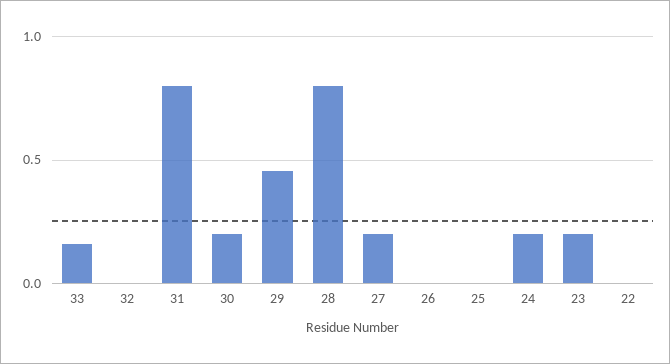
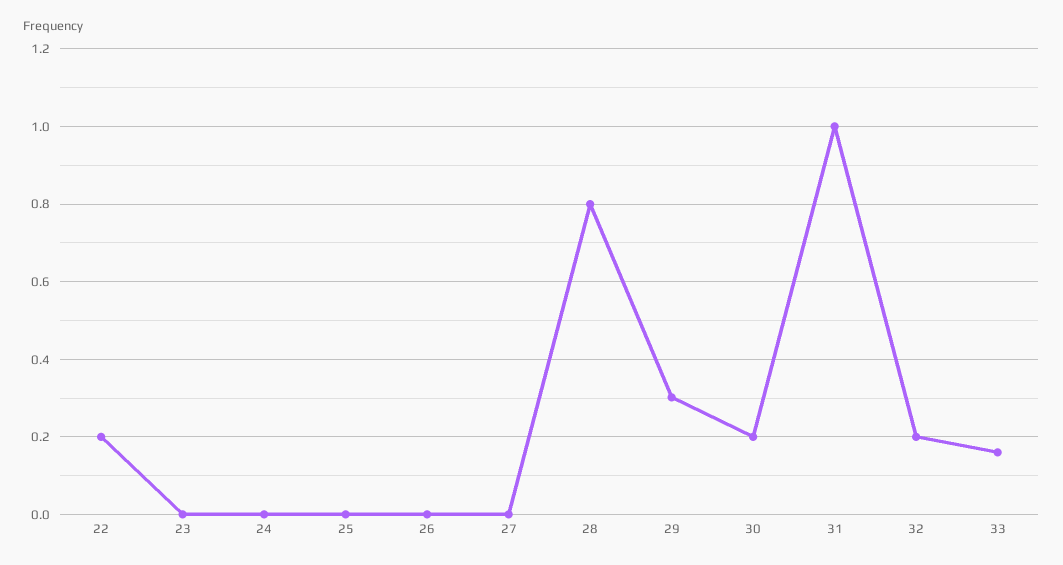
  {
    "33": 0.16,
-   "32": 0,
+   "32": 0.2,
-   "31": 0.8,
+   "31": 1,
    "30": 0.2,
-   "29": 0.45,
+   "29": 0.3,
    "28": 0.8,
-   "27": 0.2,
+   "27": 0,
    "26": 0,
    "25": 0,
-   "24": 0.2,
+   "24": 0,
-   "23": 0.2,
+   "23": 0,
-   "22": 0
+   "22": 0.2
  }

